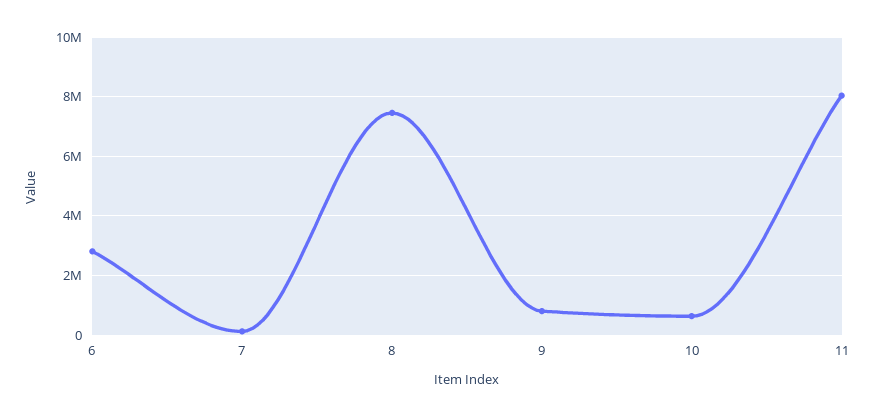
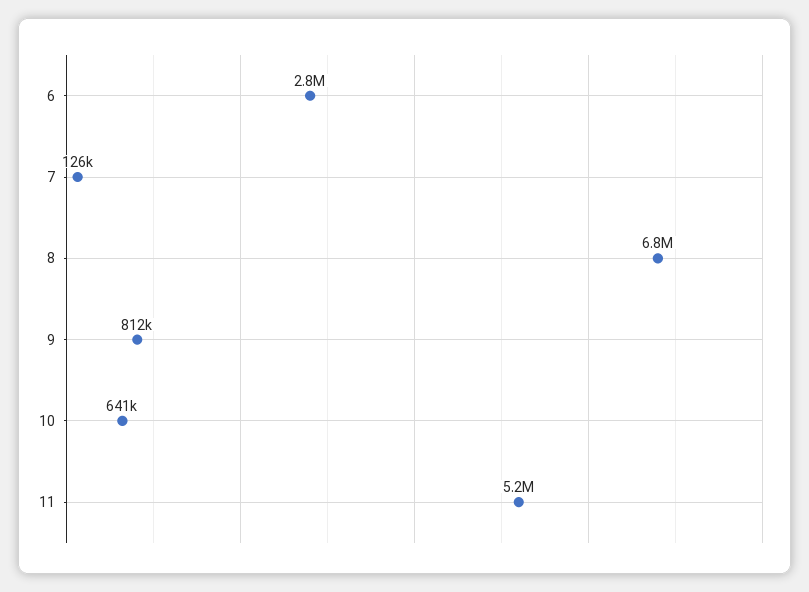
  {
    "6": 2800000,
    "7": 126000,
-   "8": 7500000,
+   "8": 6800000,
    "9": 812000,
    "10": 641000,
-   "11": 8000000
+   "11": 5200000
  }

